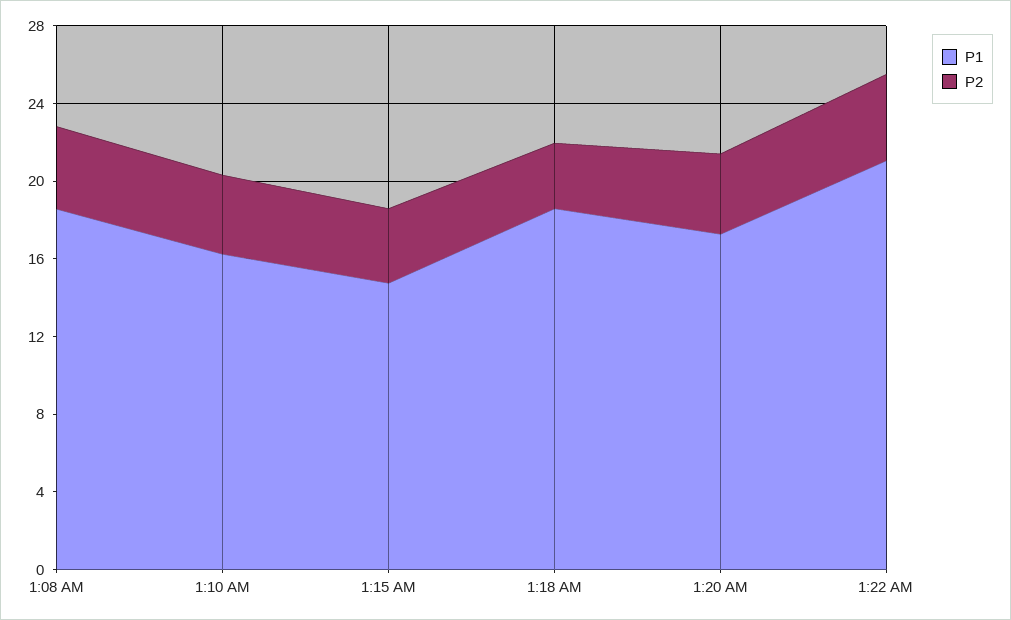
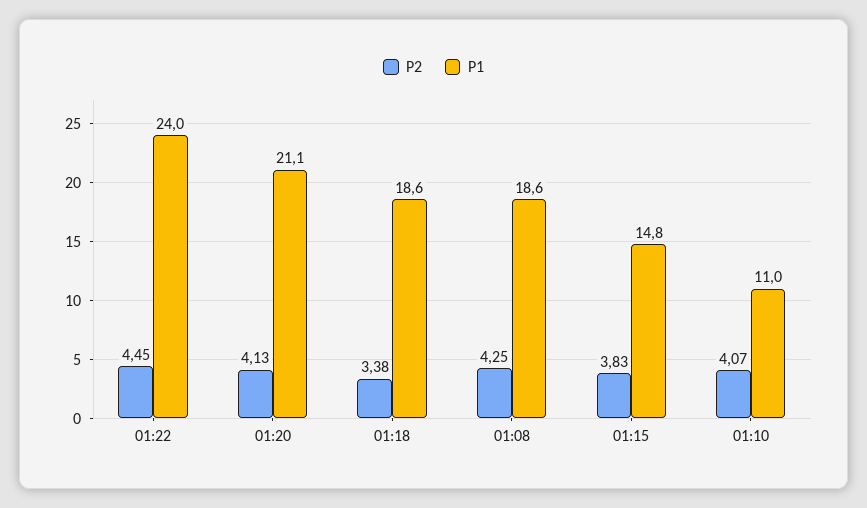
  {
    "P1": {
      "1:08 AM": 18.6,
-     "1:10 AM": 16,
+     "1:10 AM": 11,
      "1:15 AM": 14.8,
      "1:18 AM": 18.6,
-     "1:20 AM": 17,
+     "1:20 AM": 21.1,
-     "1:22 AM": 21
+     "1:22 AM": 24
    },
    "P2": {
      "1:08 AM": 4.25,
      "1:10 AM": 4.07,
      "1:15 AM": 3.83,
      "1:18 AM": 3.38,
      "1:20 AM": 4.13,
      "1:22 AM": 4.45
    }
  }

